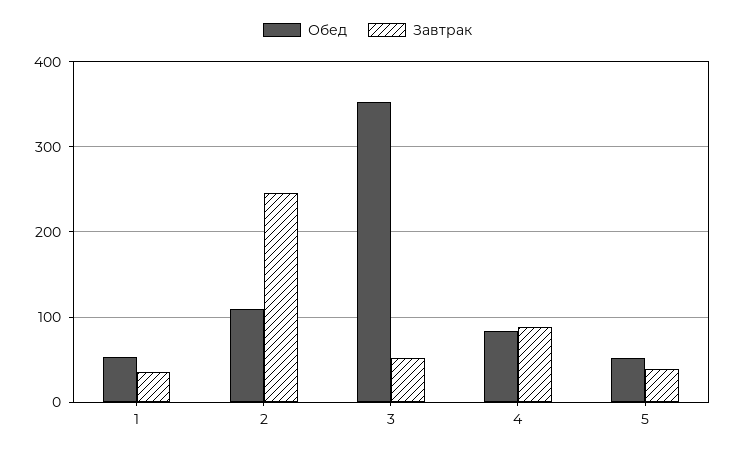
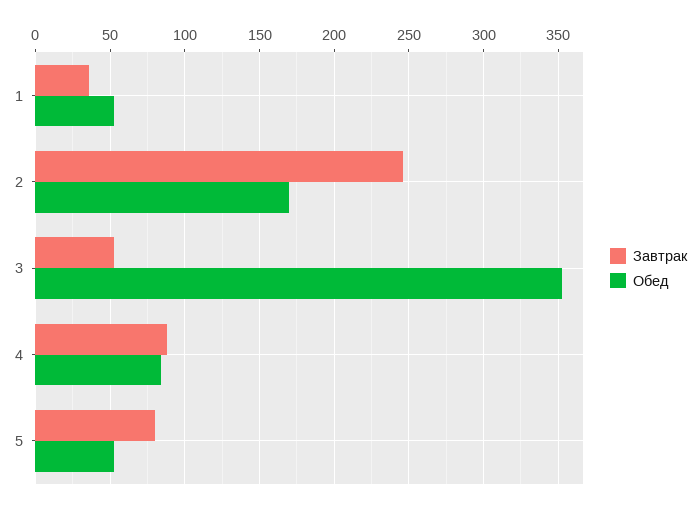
  {
    "Обед": {
      "1": 55,
-     "2": 110,
+     "2": 170,
      "3": 355,
      "4": 85,
      "5": 50
    },
    "Завтрак": {
      "1": 35,
      "2": 245,
      "3": 50,
      "4": 90,
-     "5": 40
+     "5": 80
    }
  }

